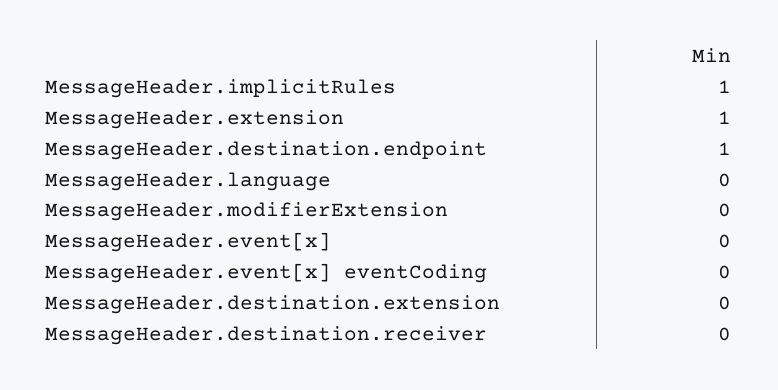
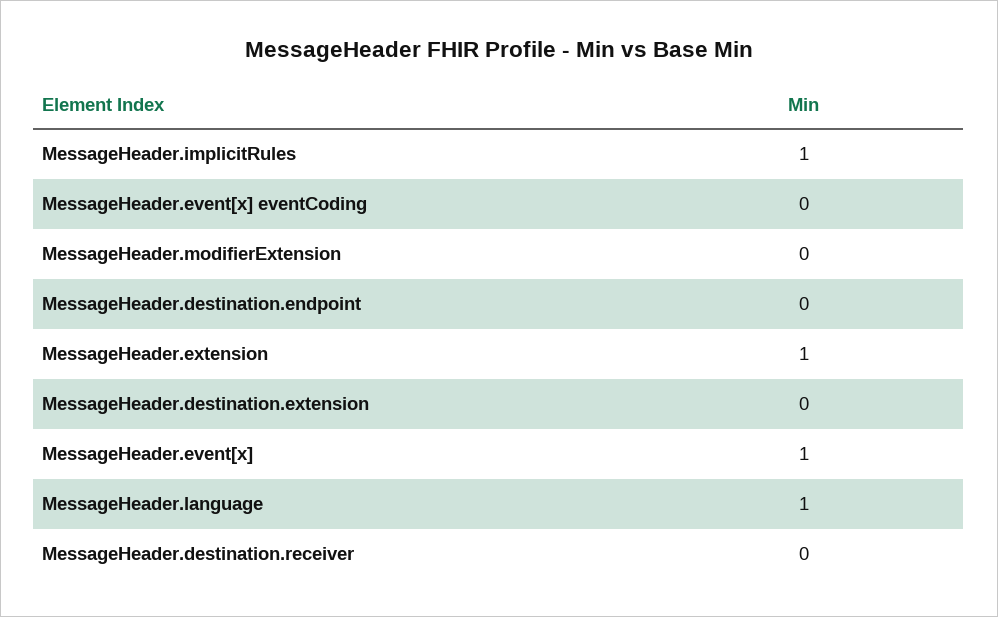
  {
    "MessageHeader.implicitRules": 1,
    "MessageHeader.extension": 1,
-   "MessageHeader.destination.endpoint": 1,
+   "MessageHeader.destination.endpoint": 0,
-   "MessageHeader.language": 0,
+   "MessageHeader.language": 1,
    "MessageHeader.modifierExtension": 0,
-   "MessageHeader.event[x]": 0,
+   "MessageHeader.event[x]": 1,
    "MessageHeader.event[x] eventCoding": 0,
    "MessageHeader.destination.extension": 0,
    "MessageHeader.destination.receiver": 0
  }

